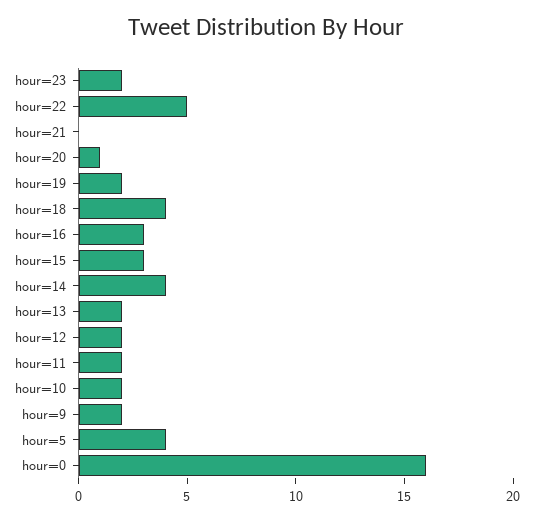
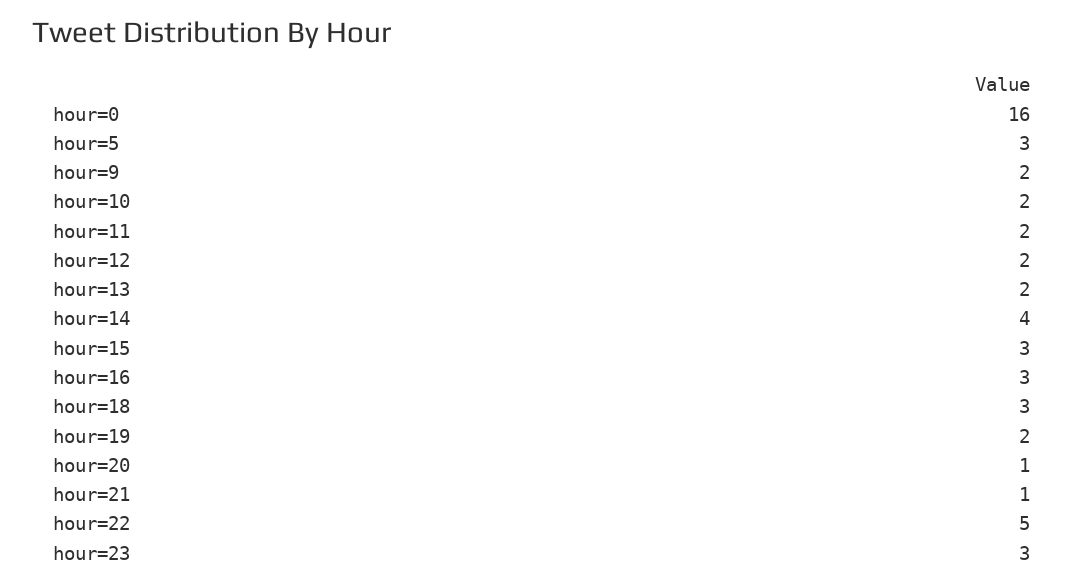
  {
-   "hour=23": 2,
+   "hour=23": 3,
    "hour=22": 5,
-   "hour=21": 0,
+   "hour=21": 1,
    "hour=20": 1,
    "hour=19": 2,
-   "hour=18": 4,
+   "hour=18": 3,
    "hour=16": 3,
    "hour=15": 3,
    "hour=14": 4,
    "hour=13": 2,
    "hour=12": 2,
    "hour=11": 2,
    "hour=10": 2,
    "hour=9": 2,
-   "hour=5": 4,
+   "hour=5": 3,
    "hour=0": 16
  }

